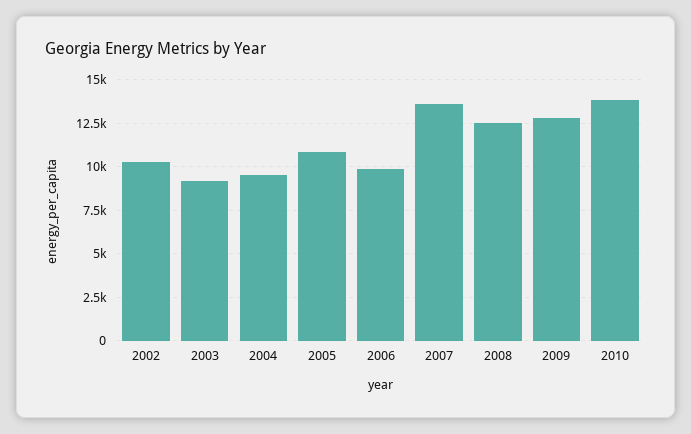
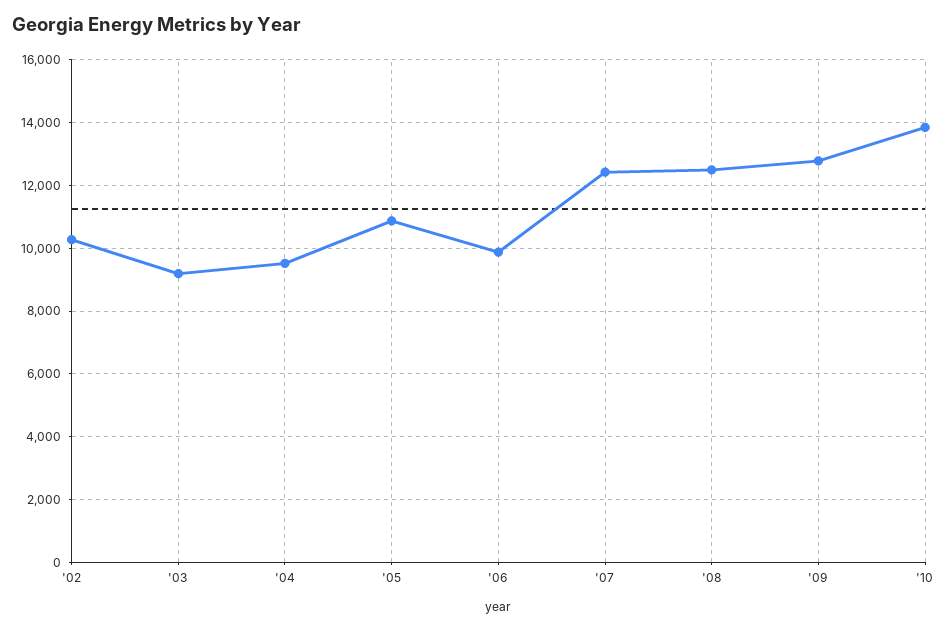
  {
    "2002": 10200,
    "2003": 9200,
    "2004": 9600,
    "2005": 10800,
    "2006": 9800,
-   "2007": 13500,
+   "2007": 12400,
    "2008": 12400,
    "2009": 12800,
    "2010": 13800
  }

